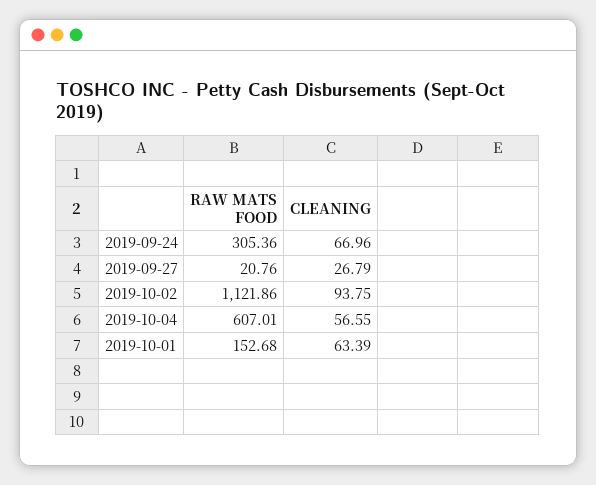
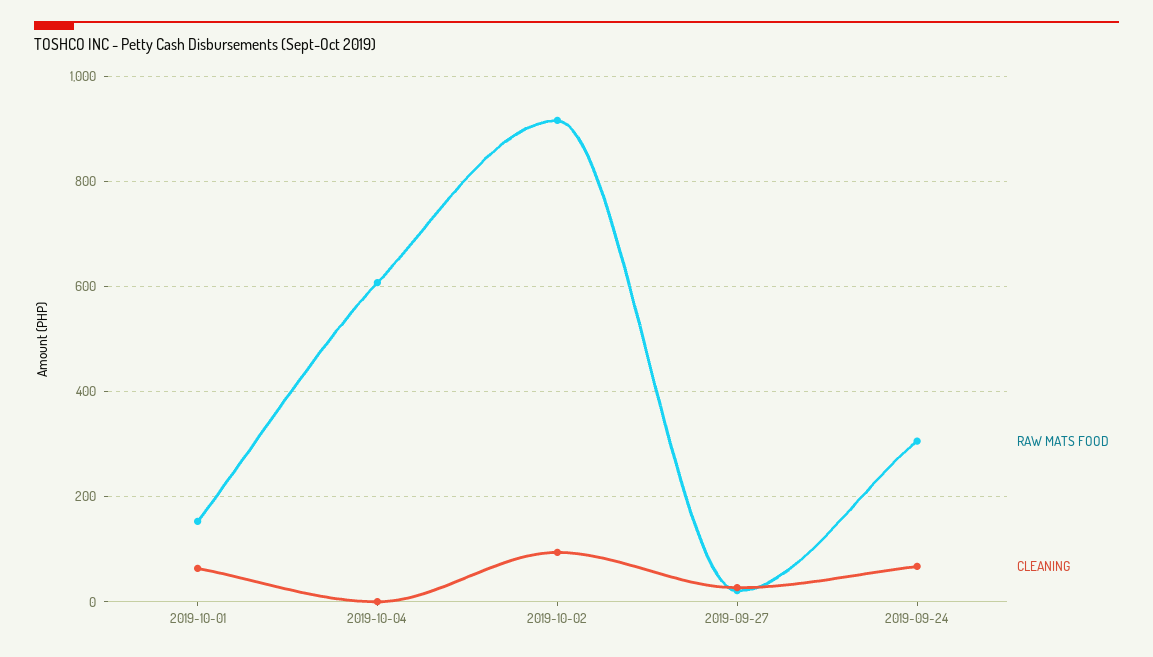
  {
    "RAW MATS FOOD": {
      "2019-09-24": 305.36,
      "2019-09-27": 20.76,
-     "2019-10-02": 1121.86,
+     "2019-10-02": 920,
      "2019-10-04": 607.01,
      "2019-10-01": 152.68
    },
    "CLEANING": {
      "2019-09-24": 66.96,
      "2019-09-27": 26.79,
      "2019-10-02": 93.75,
-     "2019-10-04": 56.55,
+     "2019-10-04": 0,
      "2019-10-01": 63.39
    }
  }

